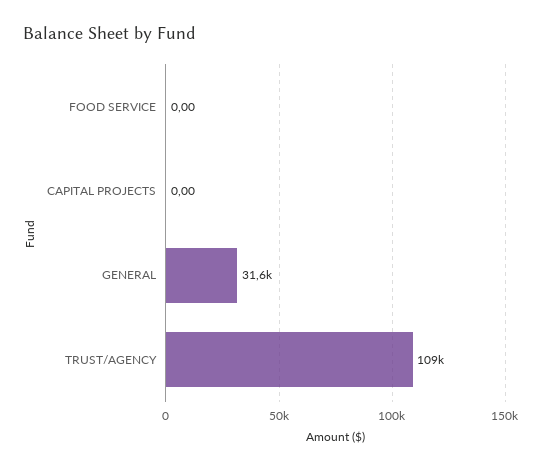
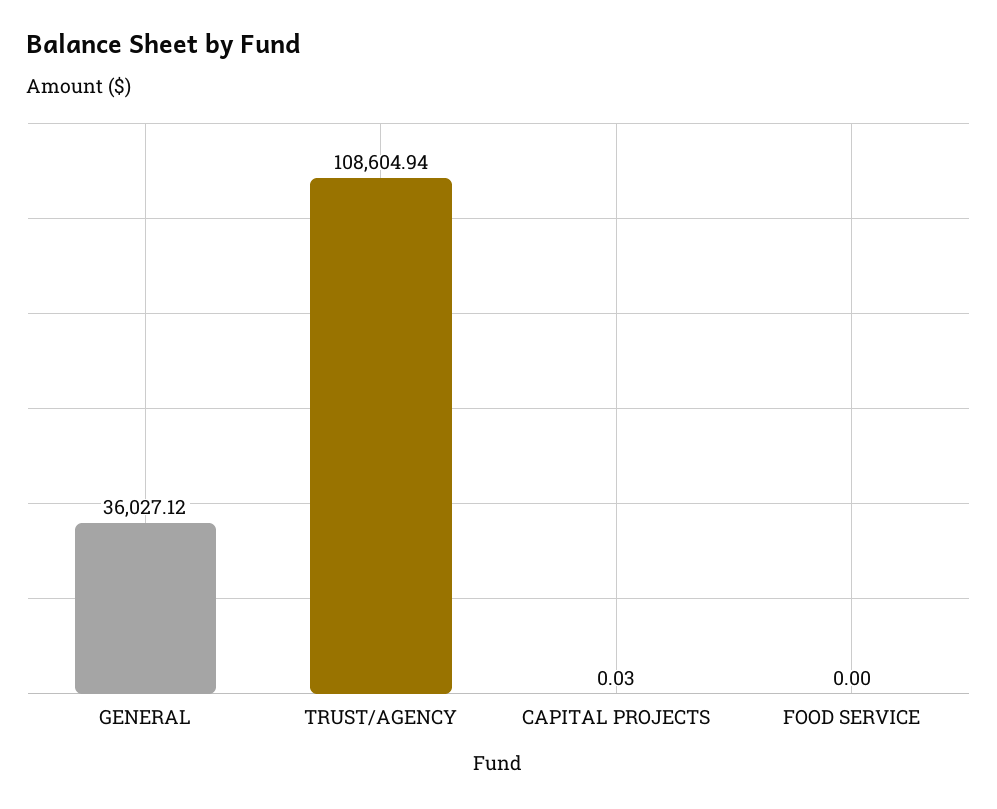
  {
    "FOOD SERVICE": 0,
-   "CAPITAL PROJECTS": 0,
+   "CAPITAL PROJECTS": 0.03,
-   "GENERAL": 31600,
+   "GENERAL": 36027.12,
    "TRUST/AGENCY": 108604.94
  }

